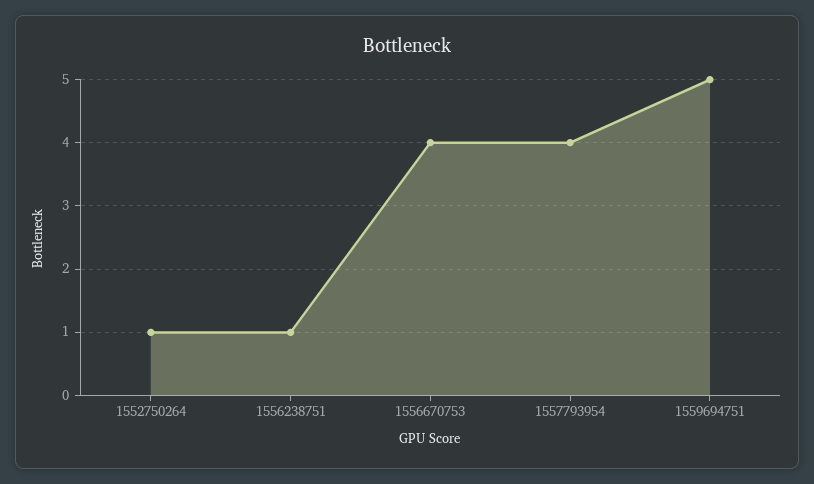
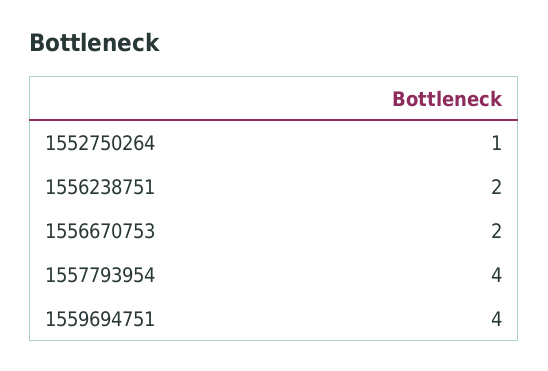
  {
    "1552750264": 1,
-   "1556238751": 1,
+   "1556238751": 2,
-   "1556670753": 4,
+   "1556670753": 2,
    "1557793954": 4,
-   "1559694751": 5
+   "1559694751": 4
  }

